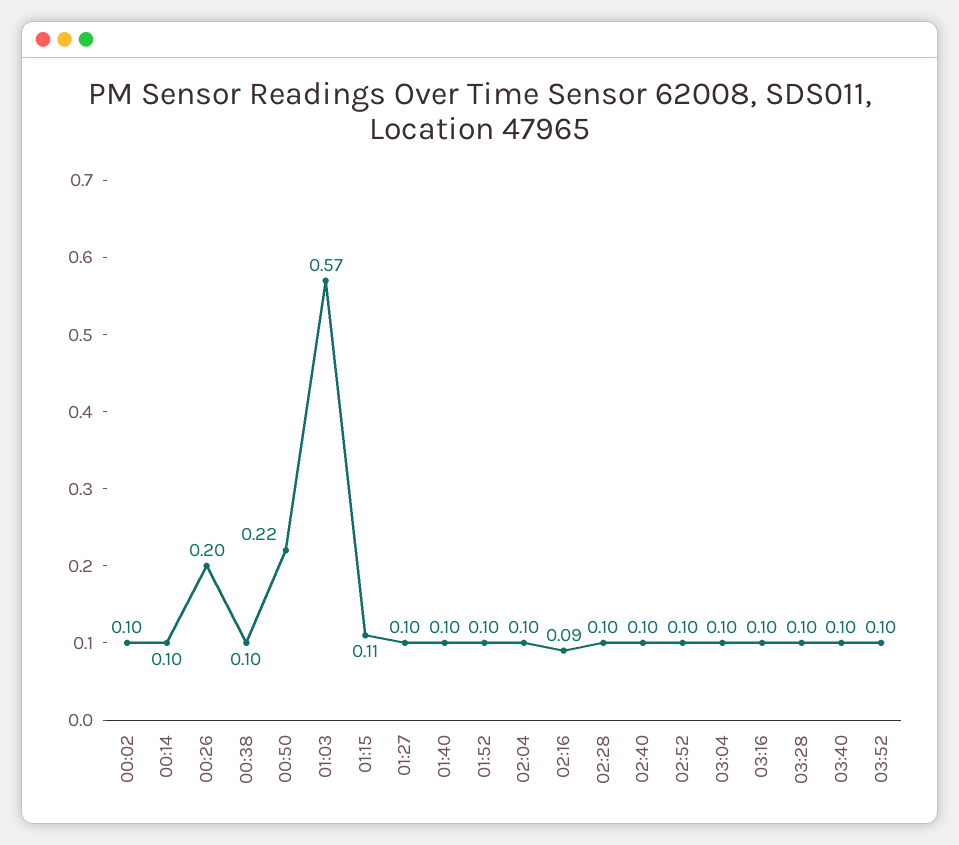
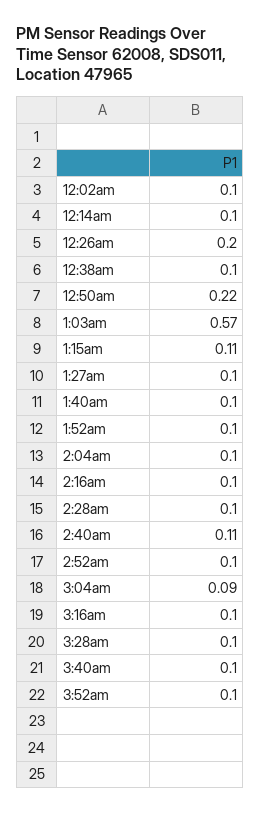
  {
    "00:02": 0.1,
    "00:14": 0.1,
    "00:26": 0.2,
    "00:38": 0.1,
    "00:50": 0.22,
    "01:03": 0.57,
    "01:15": 0.11,
    "01:27": 0.1,
    "01:40": 0.1,
    "01:52": 0.1,
    "02:04": 0.1,
-   "02:16": 0.09,
+   "02:16": 0.1,
    "02:28": 0.1,
-   "02:40": 0.1,
+   "02:40": 0.11,
    "02:52": 0.1,
-   "03:04": 0.1,
+   "03:04": 0.09,
    "03:16": 0.1,
    "03:28": 0.1,
    "03:40": 0.1,
    "03:52": 0.1
  }

